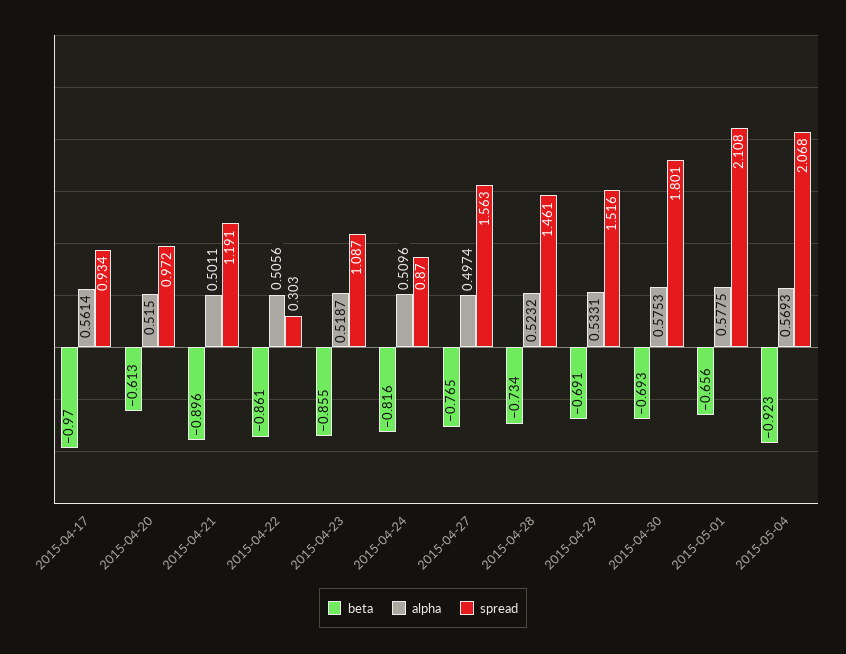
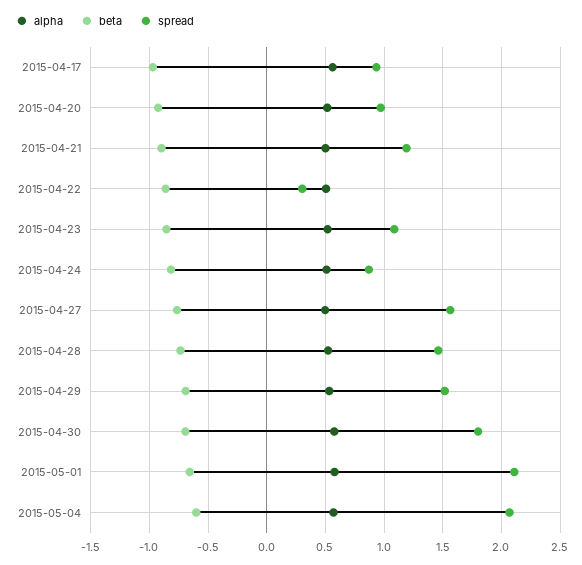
  {
    "beta": {
      "2015-04-17": -0.97,
-     "2015-04-20": -0.613,
+     "2015-04-20": -0.9,
      "2015-04-21": -0.896,
      "2015-04-22": -0.861,
      "2015-04-23": -0.855,
      "2015-04-24": -0.816,
      "2015-04-27": -0.765,
      "2015-04-28": -0.734,
      "2015-04-29": -0.691,
      "2015-04-30": -0.693,
      "2015-05-01": -0.656,
-     "2015-05-04": -0.923
+     "2015-05-04": -0.6
    },
    "alpha": {
      "2015-04-17": 0.5614,
      "2015-04-20": 0.515,
      "2015-04-21": 0.5011,
      "2015-04-22": 0.5056,
      "2015-04-23": 0.5187,
      "2015-04-24": 0.5096,
      "2015-04-27": 0.4974,
      "2015-04-28": 0.5232,
      "2015-04-29": 0.5331,
      "2015-04-30": 0.5753,
      "2015-05-01": 0.5775,
      "2015-05-04": 0.5693
    },
    "spread": {
      "2015-04-17": 0.934,
      "2015-04-20": 0.972,
      "2015-04-21": 1.191,
      "2015-04-22": 0.303,
      "2015-04-23": 1.087,
      "2015-04-24": 0.87,
      "2015-04-27": 1.563,
      "2015-04-28": 1.461,
      "2015-04-29": 1.516,
      "2015-04-30": 1.801,
      "2015-05-01": 2.108,
      "2015-05-04": 2.068
    }
  }

